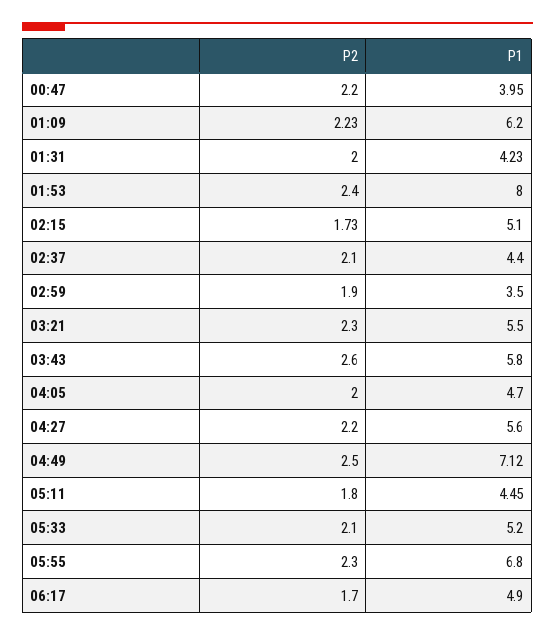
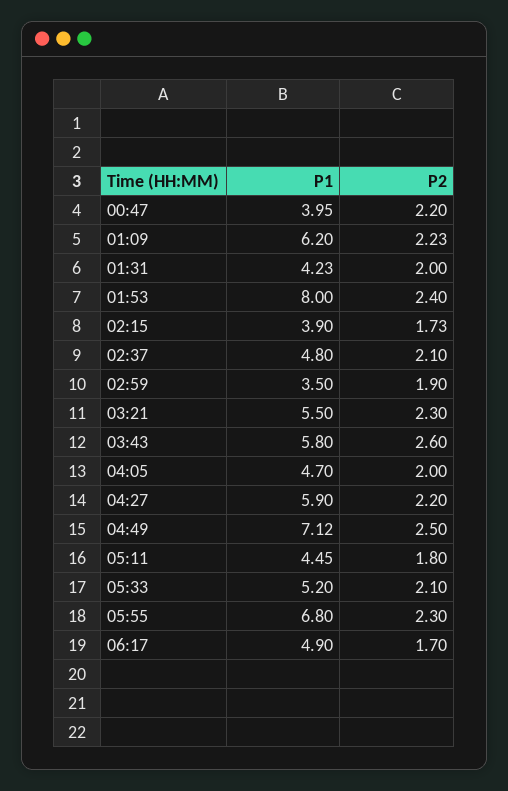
  {
    "P2": {
      "00:47": 2.2,
      "01:09": 2.23,
      "01:31": 2,
      "01:53": 2.4,
      "02:15": 1.73,
      "02:37": 2.1,
      "02:59": 1.9,
      "03:21": 2.3,
      "03:43": 2.6,
      "04:05": 2,
      "04:27": 2.2,
      "04:49": 2.5,
      "05:11": 1.8,
      "05:33": 2.1,
      "05:55": 2.3,
      "06:17": 1.7
    },
    "P1": {
      "00:47": 3.95,
      "01:09": 6.2,
      "01:31": 4.23,
      "01:53": 8,
-     "02:15": 5.1,
+     "02:15": 3.9,
-     "02:37": 4.4,
+     "02:37": 4.8,
      "02:59": 3.5,
      "03:21": 5.5,
      "03:43": 5.8,
      "04:05": 4.7,
-     "04:27": 5.6,
+     "04:27": 5.9,
      "04:49": 7.12,
      "05:11": 4.45,
      "05:33": 5.2,
      "05:55": 6.8,
      "06:17": 4.9
    }
  }

